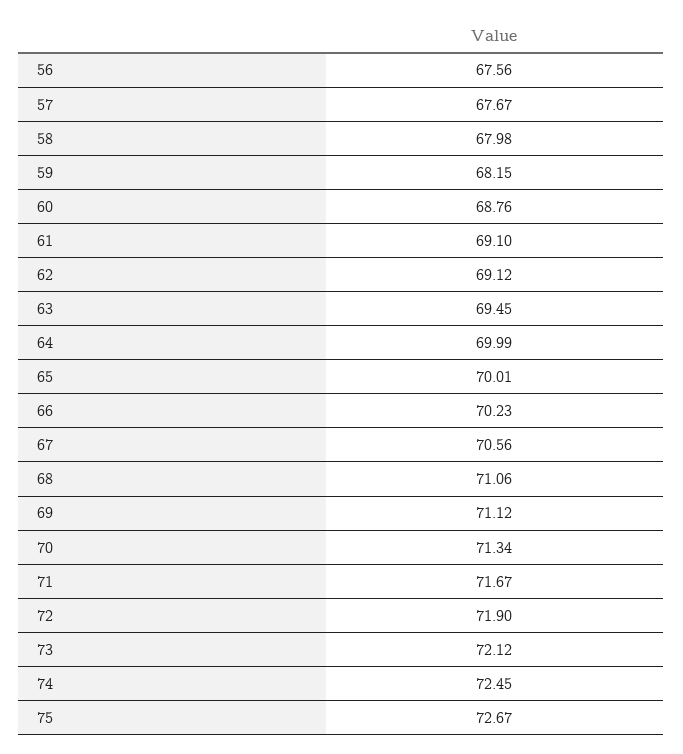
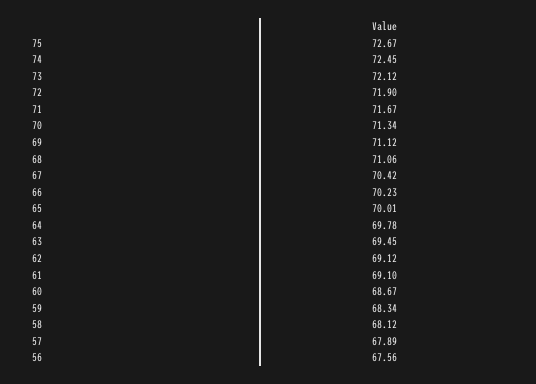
  {
    "56": 67.56,
-   "57": 67.67,
+   "57": 67.89,
-   "58": 67.98,
+   "58": 68.12,
-   "59": 68.15,
+   "59": 68.34,
-   "60": 68.76,
+   "60": 68.67,
    "61": 69.1,
    "62": 69.12,
    "63": 69.45,
-   "64": 69.99,
+   "64": 69.78,
    "65": 70.01,
    "66": 70.23,
-   "67": 70.56,
+   "67": 70.42,
    "68": 71.06,
    "69": 71.12,
    "70": 71.34,
    "71": 71.67,
    "72": 71.9,
    "73": 72.12,
    "74": 72.45,
    "75": 72.67
  }

